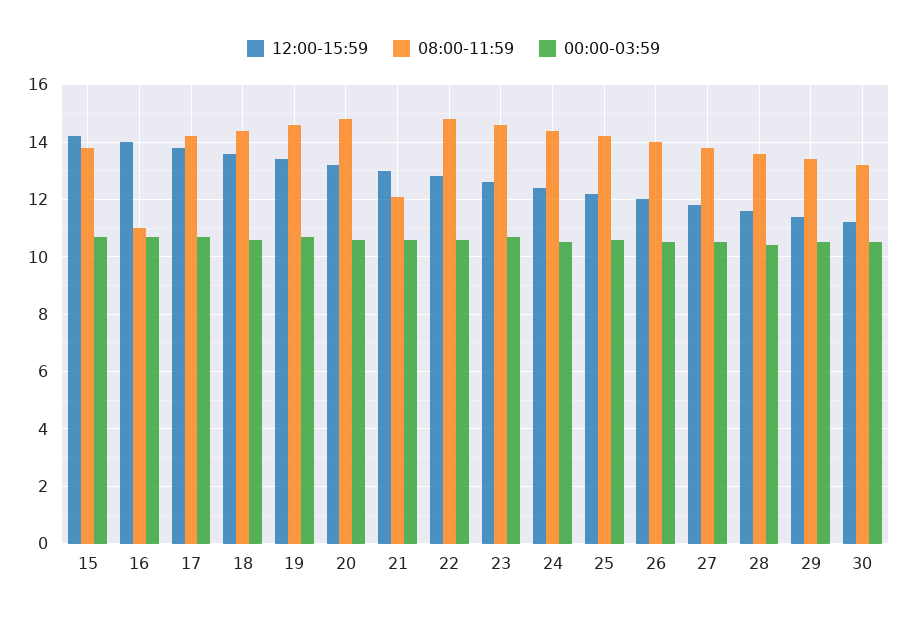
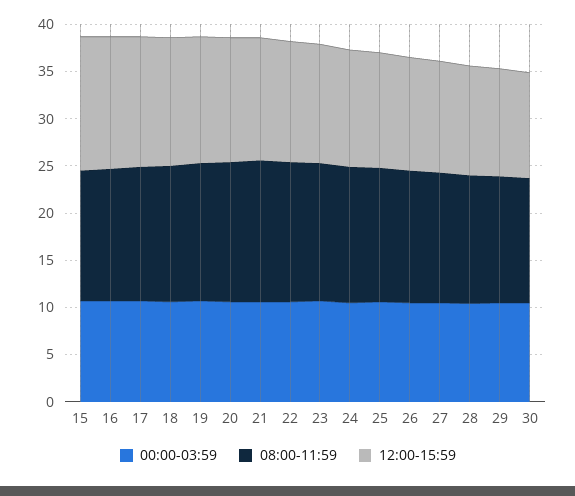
  {
    "12:00-15:59": {
      "15": 14,
      "16": 14,
      "17": 14,
      "18": 13.5,
      "19": 13.5,
      "20": 13,
      "21": 13,
      "22": 13,
      "23": 12.5,
      "24": 12.5,
      "25": 12,
      "26": 12,
      "27": 12,
      "28": 11.5,
      "29": 11.5,
      "30": 11
    },
    "08:00-11:59": {
      "15": 14,
-     "16": 11,
+     "16": 14,
      "17": 14,
      "18": 14.5,
      "19": 14.5,
      "20": 15,
-     "21": 12,
+     "21": 15,
      "22": 15,
      "23": 14.5,
      "24": 14.5,
      "25": 14,
      "26": 14,
      "27": 14,
      "28": 13.5,
      "29": 13.5,
      "30": 13
    },
    "00:00-03:59": {
      "15": 10.5,
      "16": 10.5,
      "17": 10.5,
      "18": 10.5,
      "19": 10.5,
      "20": 10.5,
      "21": 10.5,
      "22": 10.5,
      "23": 10.5,
      "24": 10.5,
      "25": 10.5,
      "26": 10.5,
      "27": 10.5,
      "28": 10.5,
      "29": 10.5,
      "30": 10.5
    }
  }

